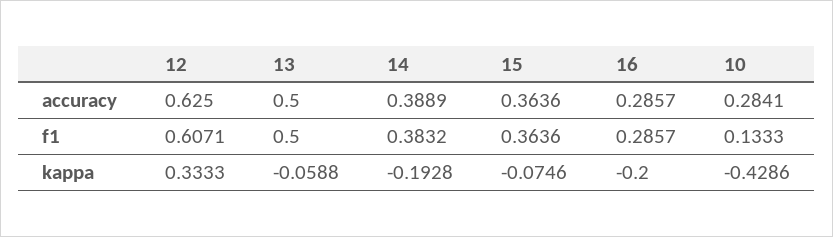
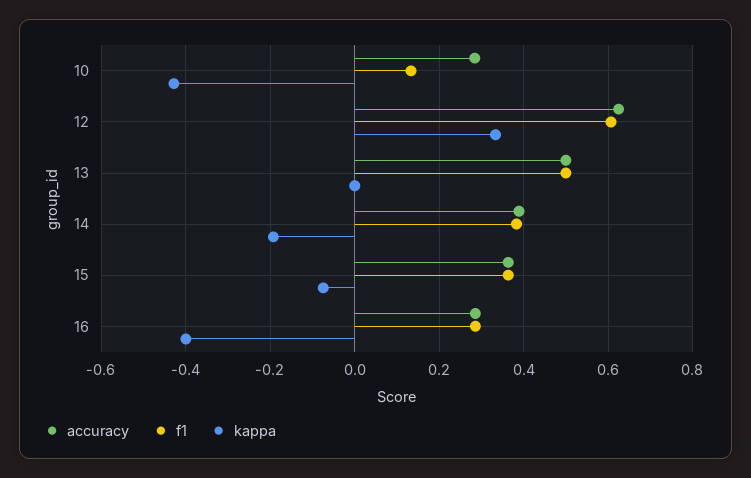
  {
    "accuracy": {
      "12": 0.625,
      "13": 0.5,
      "14": 0.3889,
      "15": 0.3636,
      "16": 0.2857,
      "10": 0.2841
    },
    "f1": {
      "12": 0.6071,
      "13": 0.5,
      "14": 0.3832,
      "15": 0.3636,
      "16": 0.2857,
      "10": 0.1333
    },
    "kappa": {
      "12": 0.3333,
-     "13": -0.0588,
+     "13": 0,
      "14": -0.1928,
      "15": -0.0746,
-     "16": -0.2,
+     "16": -0.4,
      "10": -0.4286
    }
  }

